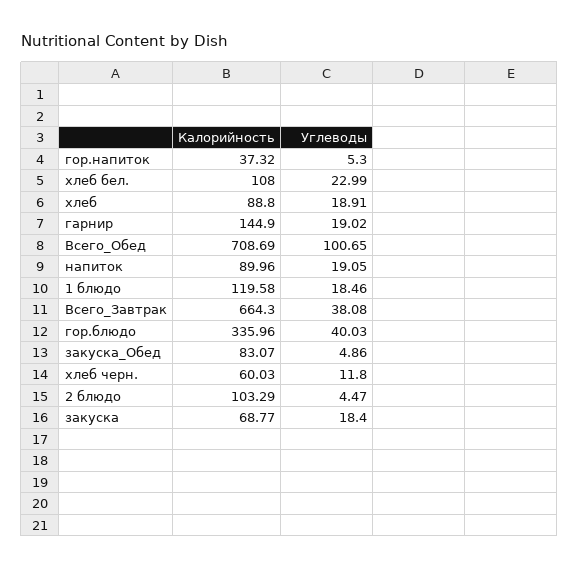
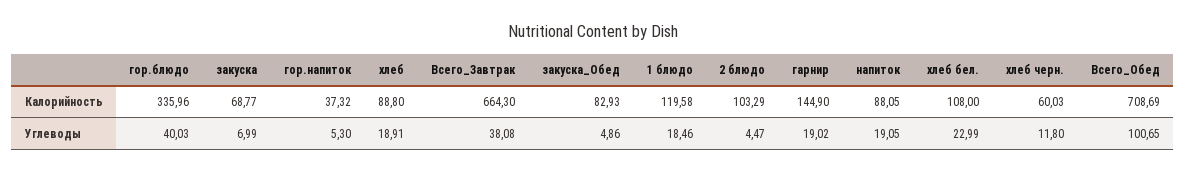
  {
    "Калорийность": {
      "гор.напиток": 37.32,
      "хлеб бел.": 108,
      "хлеб": 88.8,
      "гарнир": 144.9,
      "Всего_Обед": 708.69,
-     "напиток": 89.96,
+     "напиток": 88.05,
      "1 блюдо": 119.58,
      "Всего_Завтрак": 664.3,
      "гор.блюдо": 335.96,
-     "закуска_Обед": 83.07,
+     "закуска_Обед": 82.93,
      "хлеб черн.": 60.03,
      "2 блюдо": 103.29,
      "закуска": 68.77
    },
    "Углеводы": {
      "гор.напиток": 5.3,
      "хлеб бел.": 22.99,
      "хлеб": 18.91,
      "гарнир": 19.02,
      "Всего_Обед": 100.65,
      "напиток": 19.05,
      "1 блюдо": 18.46,
      "Всего_Завтрак": 38.08,
      "гор.блюдо": 40.03,
      "закуска_Обед": 4.86,
      "хлеб черн.": 11.8,
      "2 блюдо": 4.47,
-     "закуска": 18.4
+     "закуска": 6.99
    }
  }

